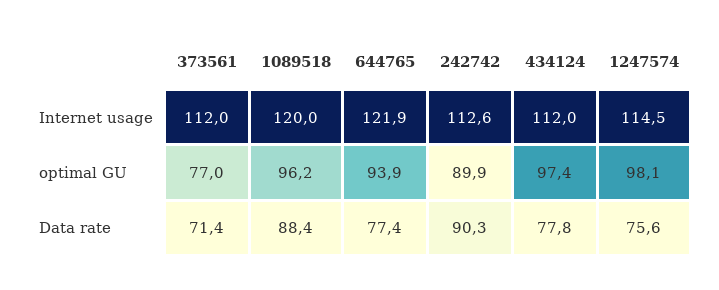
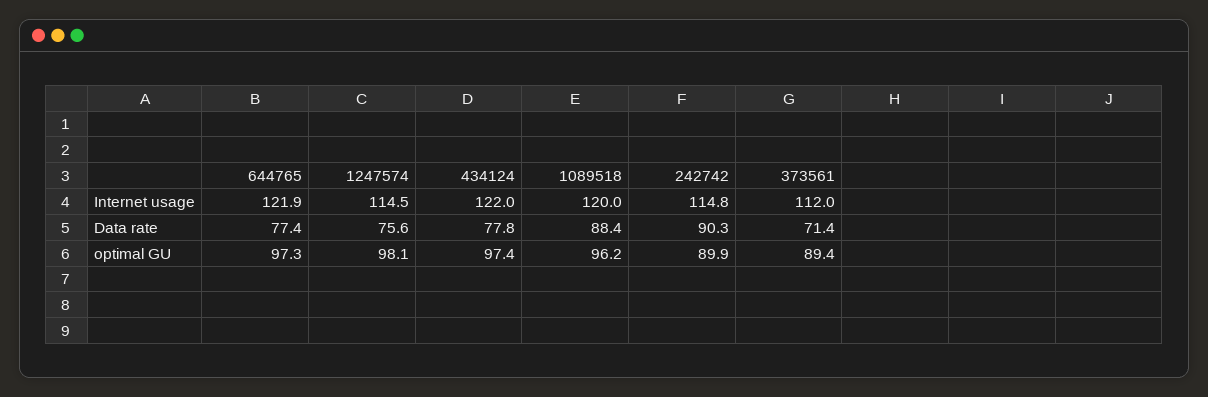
  {
    "373561": {
      "Internet usage": 112,
-     "optimal GU": 77,
+     "optimal GU": 89.4,
      "Data rate": 71.4
    },
    "1089518": {
      "Internet usage": 120,
      "optimal GU": 96.2,
      "Data rate": 88.4
    },
    "644765": {
      "Internet usage": 121.9,
-     "optimal GU": 93.9,
+     "optimal GU": 97.3,
      "Data rate": 77.4
    },
    "242742": {
-     "Internet usage": 112.6,
+     "Internet usage": 114.8,
      "optimal GU": 89.9,
      "Data rate": 90.3
    },
    "434124": {
-     "Internet usage": 112,
+     "Internet usage": 122,
      "optimal GU": 97.4,
      "Data rate": 77.8
    },
    "1247574": {
      "Internet usage": 114.5,
      "optimal GU": 98.1,
      "Data rate": 75.6
    }
  }

